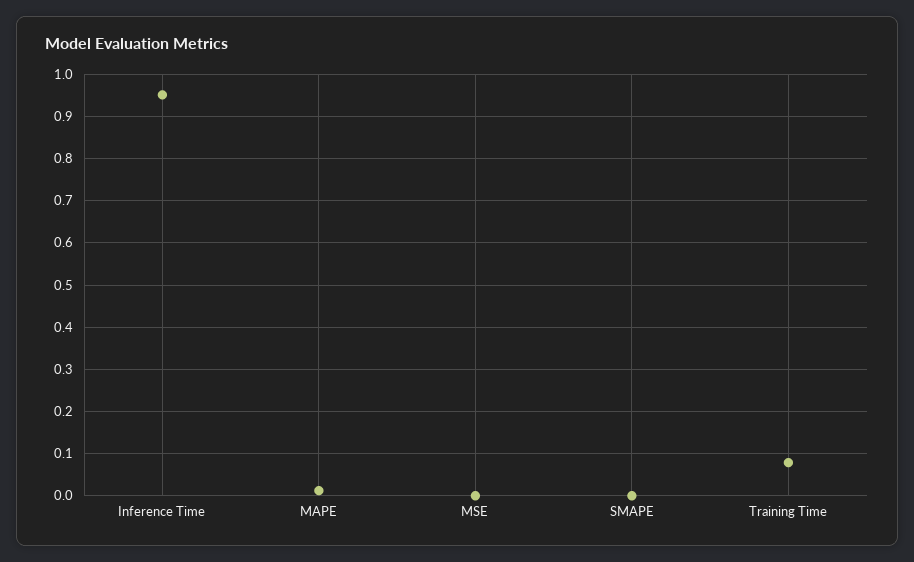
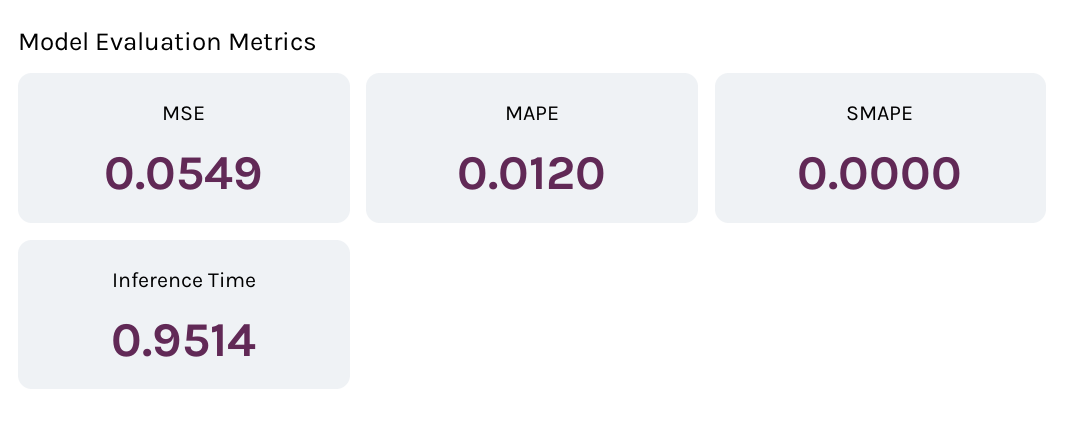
  {
    "Inference Time": 0.9514,
    "MAPE": 0.012,
-   "MSE": 0,
+   "MSE": 0.0549,
-   "SMAPE": 0,
+   "SMAPE": 0
-   "Training Time": 0.08
  }

